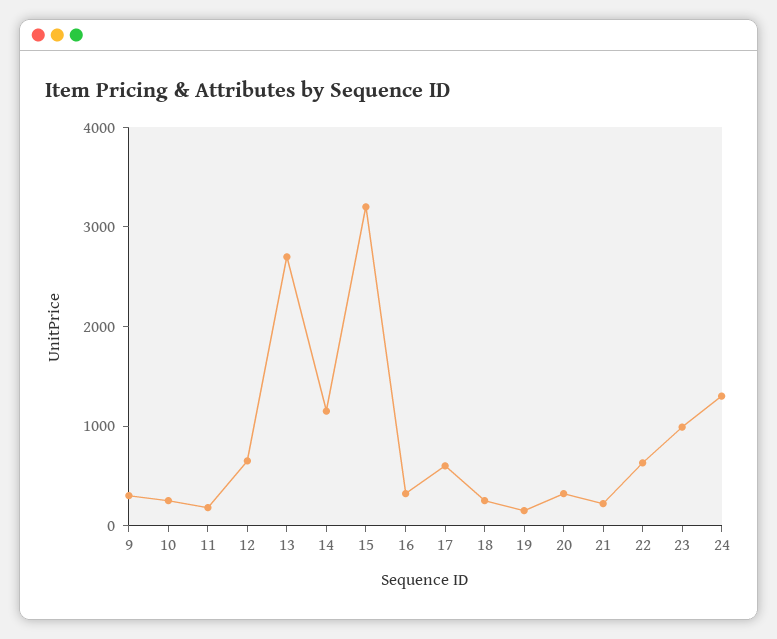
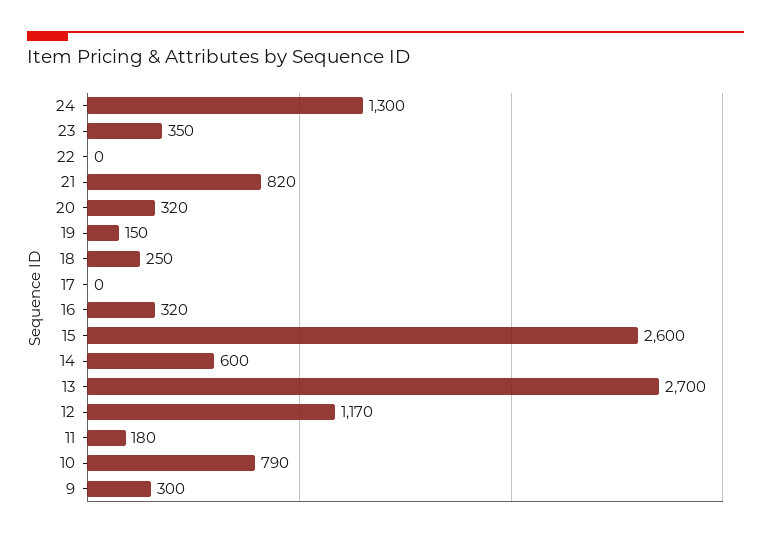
  {
    "9": 300,
-   "10": 200,
+   "10": 790,
    "11": 180,
-   "12": 600,
+   "12": 1170,
    "13": 2700,
-   "14": 1200,
+   "14": 600,
-   "15": 3200,
+   "15": 2600,
    "16": 320,
-   "17": 600,
+   "17": 0,
    "18": 250,
    "19": 150,
    "20": 320,
-   "21": 200,
+   "21": 820,
-   "22": 600,
+   "22": 0,
-   "23": 1000,
+   "23": 350,
    "24": 1300
  }

